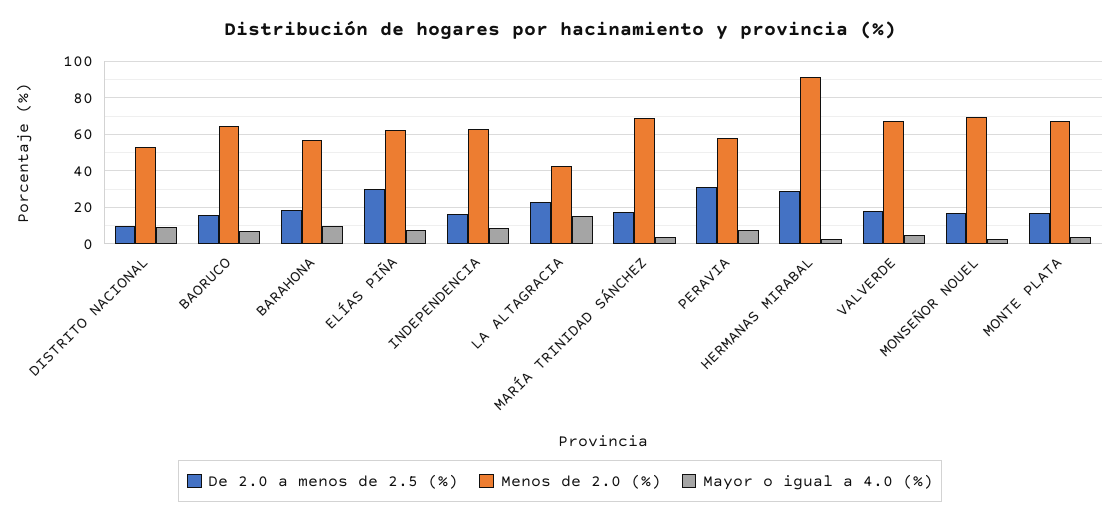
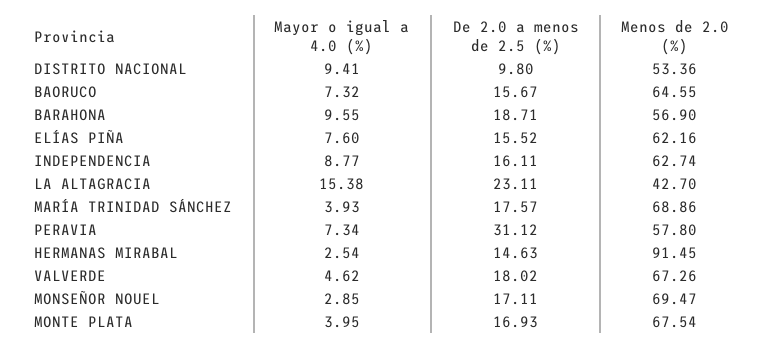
  {
    "De 2.0 a menos de 2.5 (%)": {
      "DISTRITO NACIONAL": 9.8,
      "BAORUCO": 15.67,
      "BARAHONA": 18.71,
-     "ELÍAS PIÑA": 30,
+     "ELÍAS PIÑA": 15.52,
      "INDEPENDENCIA": 16.11,
      "LA ALTAGRACIA": 23.11,
      "MARÍA TRINIDAD SÁNCHEZ": 17.57,
      "PERAVIA": 31.12,
-     "HERMANAS MIRABAL": 30,
+     "HERMANAS MIRABAL": 14.63,
      "VALVERDE": 18.02,
      "MONSEÑOR NOUEL": 17.11,
      "MONTE PLATA": 16.93
    },
    "Menos de 2.0 (%)": {
      "DISTRITO NACIONAL": 53.36,
      "BAORUCO": 64.55,
      "BARAHONA": 56.9,
      "ELÍAS PIÑA": 62.16,
      "INDEPENDENCIA": 62.74,
      "LA ALTAGRACIA": 42.7,
      "MARÍA TRINIDAD SÁNCHEZ": 68.86,
      "PERAVIA": 57.8,
      "HERMANAS MIRABAL": 91.45,
      "VALVERDE": 67.26,
      "MONSEÑOR NOUEL": 69.47,
      "MONTE PLATA": 67.54
    },
    "Mayor o igual a 4.0 (%)": {
      "DISTRITO NACIONAL": 9.41,
      "BAORUCO": 7.32,
      "BARAHONA": 9.55,
      "ELÍAS PIÑA": 7.6,
      "INDEPENDENCIA": 8.77,
      "LA ALTAGRACIA": 15.38,
      "MARÍA TRINIDAD SÁNCHEZ": 3.93,
      "PERAVIA": 7.34,
      "HERMANAS MIRABAL": 2.54,
      "VALVERDE": 4.62,
      "MONSEÑOR NOUEL": 2.85,
      "MONTE PLATA": 3.95
    }
  }

